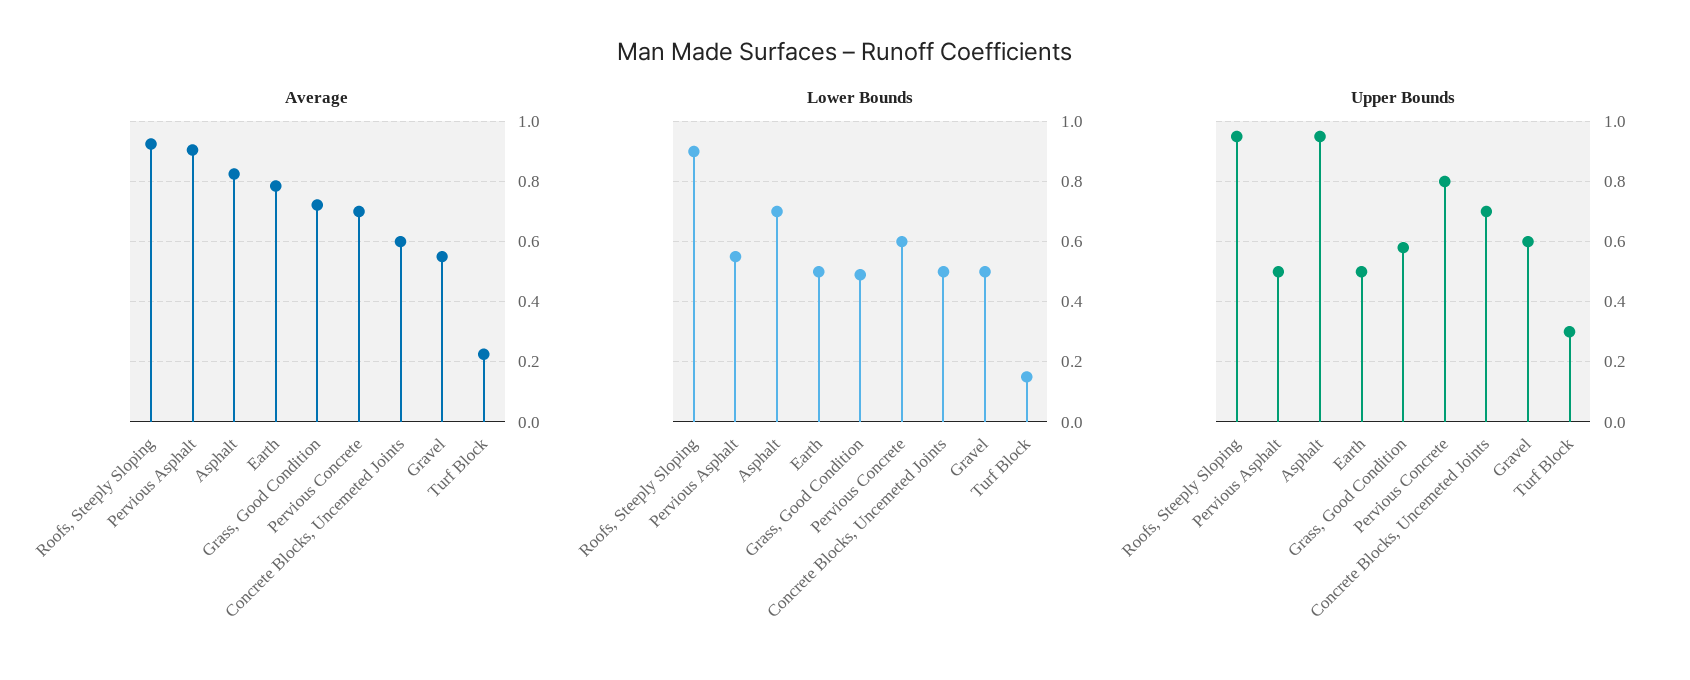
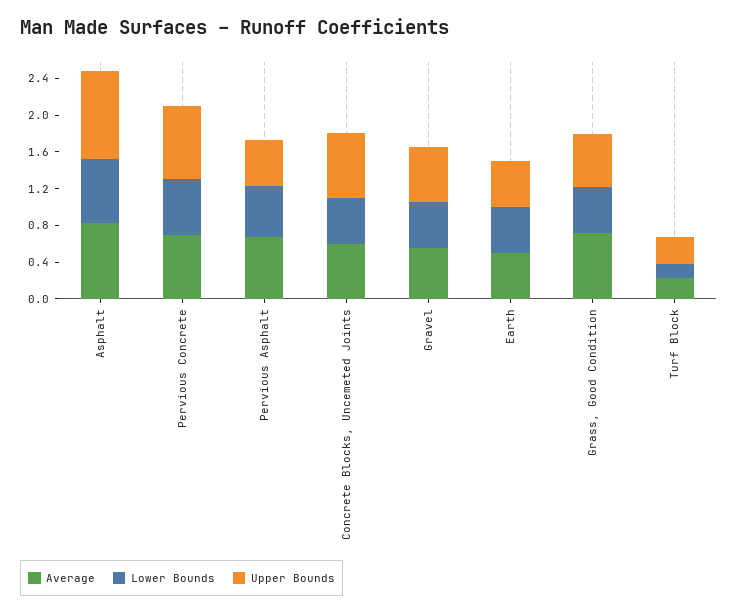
  {
    "Average": {
-     "Roofs, Steeply Sloping": 0.92,
-     "Pervious Asphalt": 0.9,
+     "Pervious Asphalt": 0.7,
      "Asphalt": 0.82,
-     "Earth": 0.78,
+     "Earth": 0.5,
      "Grass, Good Condition": 0.72,
      "Pervious Concrete": 0.7,
      "Concrete Blocks, Uncemeted Joints": 0.6,
      "Gravel": 0.56,
      "Turf Block": 0.22
    },
    "Lower Bounds": {
-     "Roofs, Steeply Sloping": 0.9,
      "Pervious Asphalt": 0.55,
      "Asphalt": 0.7,
      "Earth": 0.5,
      "Grass, Good Condition": 0.5,
      "Pervious Concrete": 0.6,
      "Concrete Blocks, Uncemeted Joints": 0.5,
      "Gravel": 0.5,
      "Turf Block": 0.15
    },
    "Upper Bounds": {
-     "Roofs, Steeply Sloping": 0.95,
      "Pervious Asphalt": 0.5,
      "Asphalt": 0.95,
      "Earth": 0.5,
      "Grass, Good Condition": 0.6,
      "Pervious Concrete": 0.8,
      "Concrete Blocks, Uncemeted Joints": 0.7,
      "Gravel": 0.6,
      "Turf Block": 0.3
    }
  }

